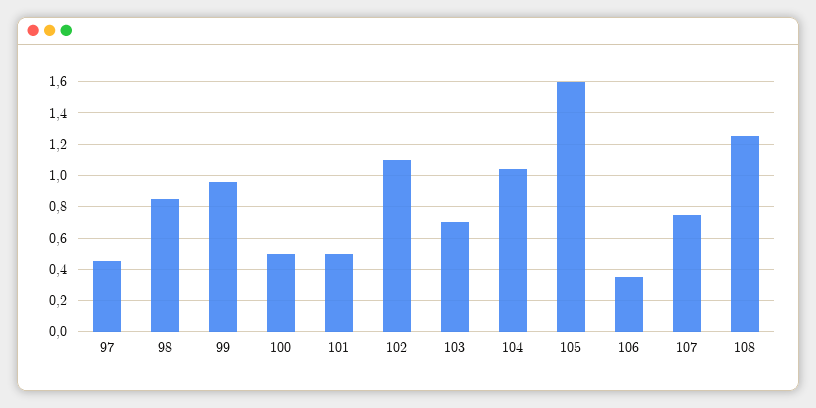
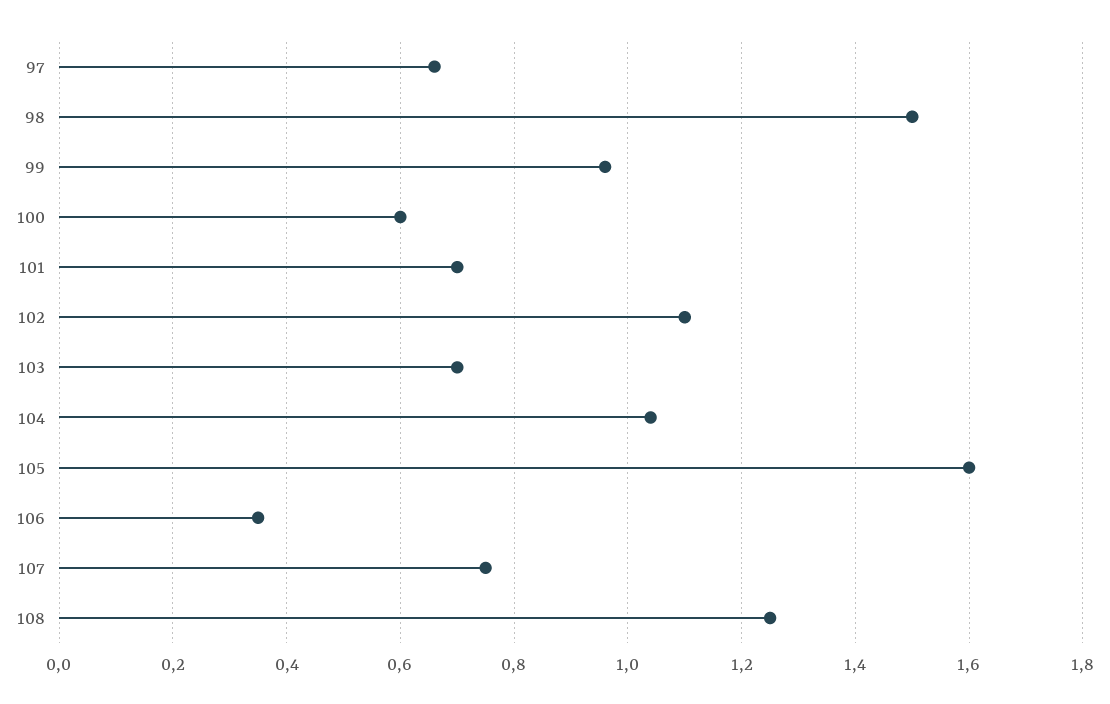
  {
-   "97": 0.45,
+   "97": 0.65,
-   "98": 0.85,
+   "98": 1.5,
    "99": 0.95,
-   "100": 0.5,
+   "100": 0.6,
-   "101": 0.5,
+   "101": 0.7,
    "102": 1.1,
    "103": 0.7,
    "104": 1.05,
    "105": 1.6,
    "106": 0.35,
    "107": 0.75,
    "108": 1.25
  }

